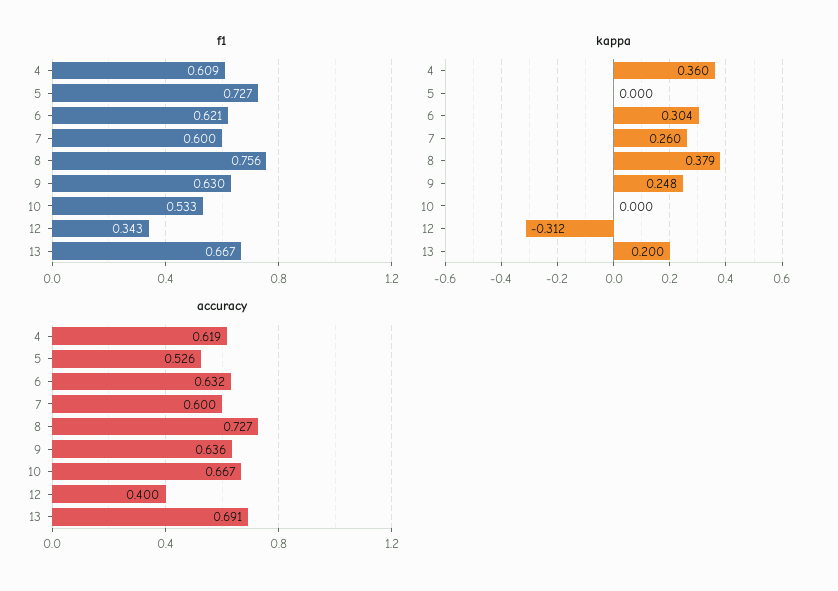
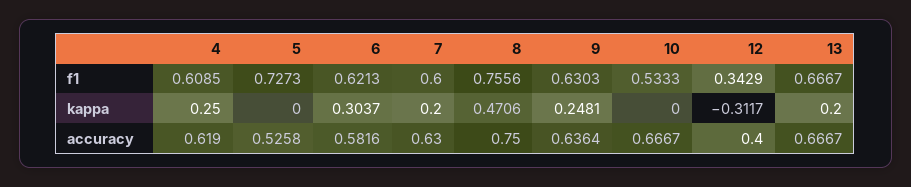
  {
    "f1": {
      "4": 0.6085,
      "5": 0.7273,
      "6": 0.6213,
      "7": 0.6,
      "8": 0.7556,
      "9": 0.6303,
      "10": 0.5333,
      "12": 0.3429,
      "13": 0.6667
    },
    "kappa": {
-     "4": 0.36,
+     "4": 0.25,
      "5": 0,
      "6": 0.3037,
-     "7": 0.26,
+     "7": 0.2,
-     "8": 0.379,
+     "8": 0.4706,
      "9": 0.2481,
      "10": 0,
      "12": -0.3117,
      "13": 0.2
    },
    "accuracy": {
      "4": 0.619,
      "5": 0.5258,
-     "6": 0.632,
+     "6": 0.5816,
-     "7": 0.6,
+     "7": 0.63,
-     "8": 0.727,
+     "8": 0.75,
      "9": 0.6364,
      "10": 0.6667,
      "12": 0.4,
-     "13": 0.691
+     "13": 0.6667
    }
  }

